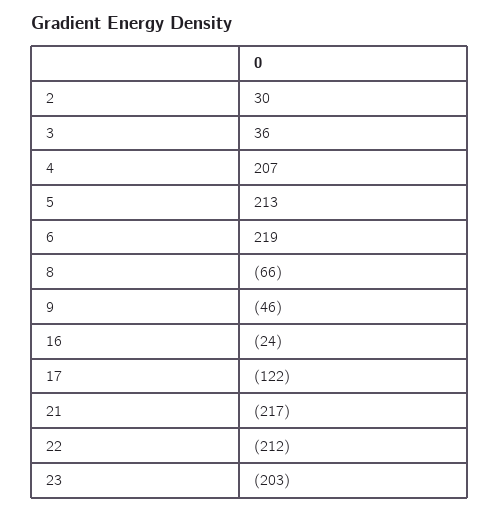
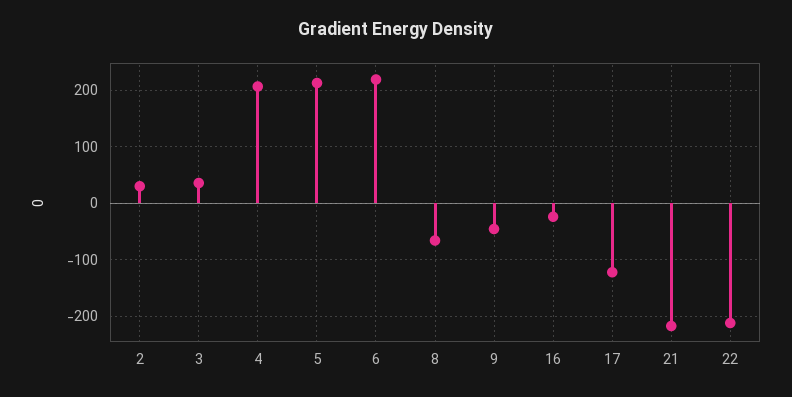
  {
    "2": 30,
    "3": 36,
    "4": 207,
    "5": 213,
    "6": 219,
    "8": -66,
    "9": -46,
    "16": -24,
    "17": -122,
    "21": -217,
-   "22": -212,
+   "22": -212
-   "23": -203
  }

